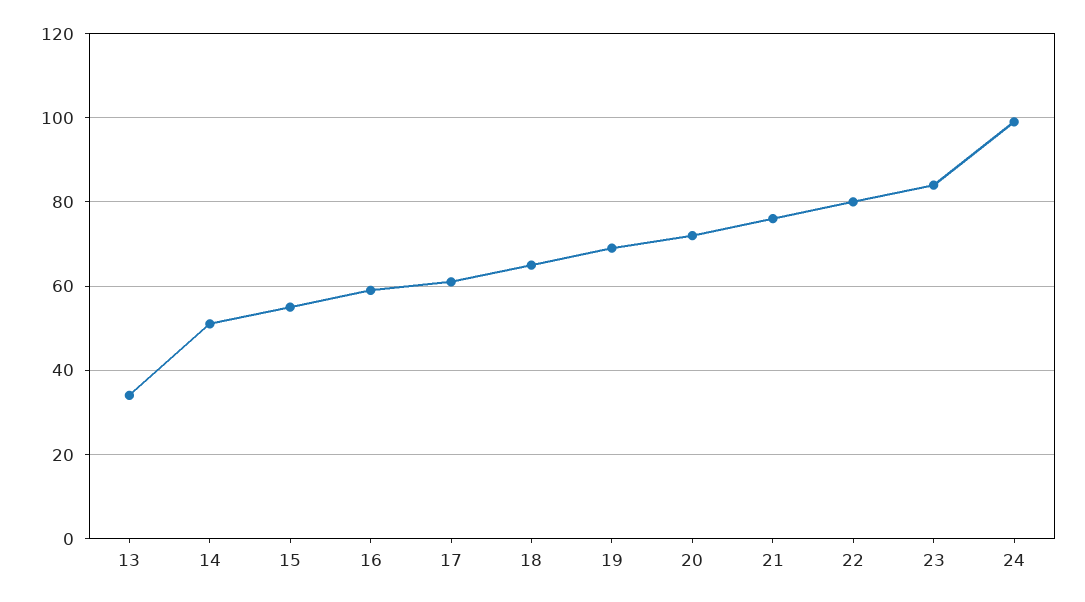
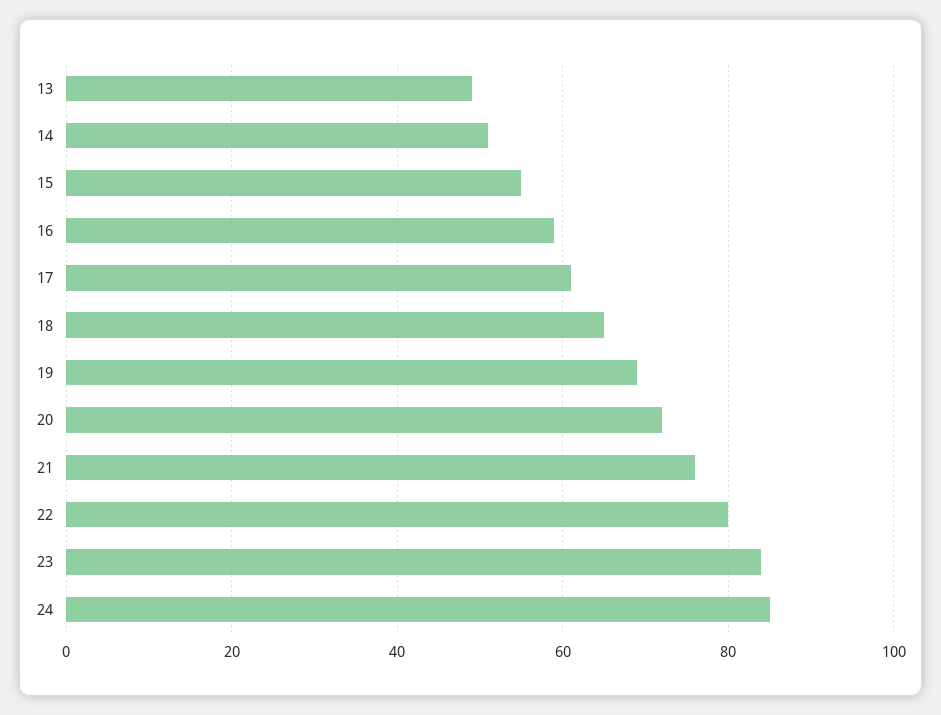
  {
-   "13": 35,
+   "13": 50,
    "14": 50,
    "15": 55,
    "16": 60,
    "17": 60,
    "18": 65,
    "19": 70,
    "20": 70,
    "21": 75,
    "22": 80,
    "23": 85,
-   "24": 100
+   "24": 85
  }

